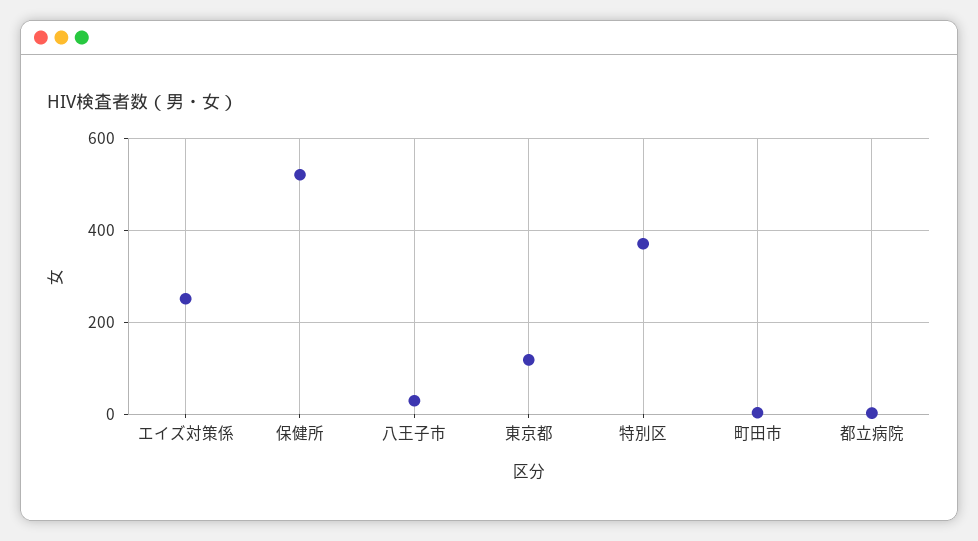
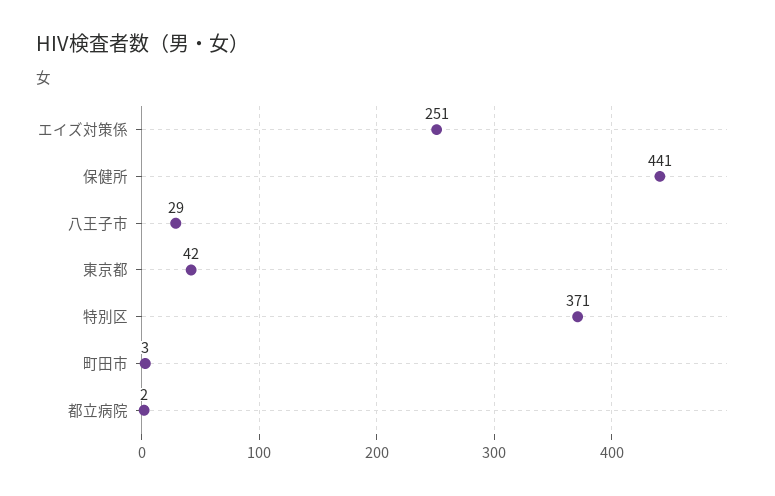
  {
    "エイズ対策係": 251,
-   "保健所": 520,
+   "保健所": 441,
    "八王子市": 29,
-   "東京都": 120,
+   "東京都": 42,
    "特別区": 371,
    "町田市": 3,
    "都立病院": 2
  }

